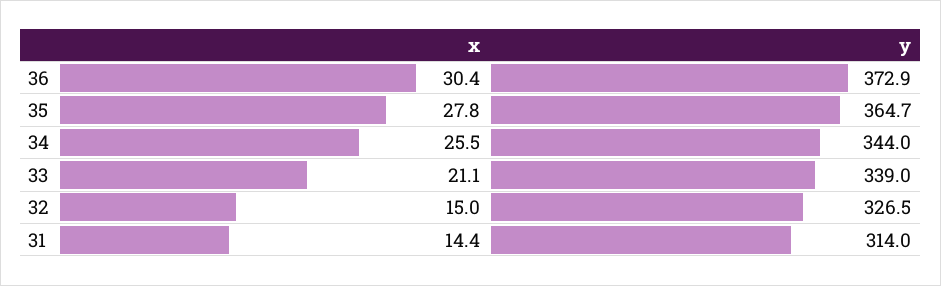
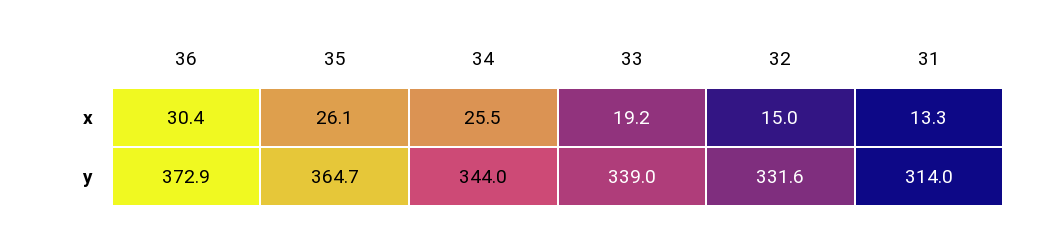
  {
    "x": {
      "36": 30.4,
-     "35": 27.8,
+     "35": 26.1,
      "34": 25.5,
-     "33": 21.1,
+     "33": 19.2,
      "32": 15,
-     "31": 14.4
+     "31": 13.3
    },
    "y": {
      "36": 372.9,
      "35": 364.7,
      "34": 344,
      "33": 339,
-     "32": 326.5,
+     "32": 331.6,
      "31": 314
    }
  }

